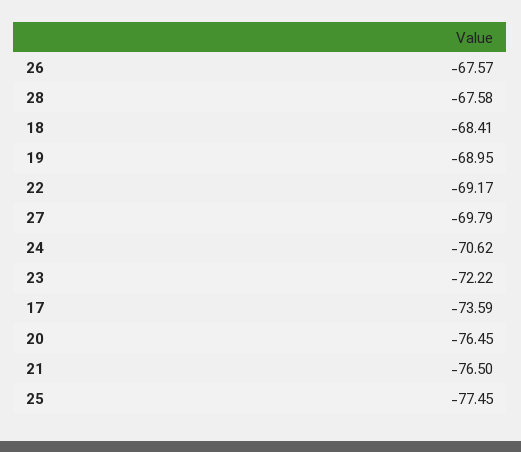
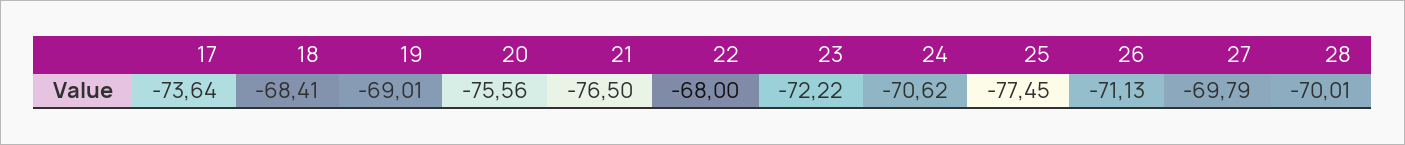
  {
-   "26": -67.57,
+   "26": -71.13,
-   "28": -67.58,
+   "28": -70.01,
    "18": -68.41,
-   "19": -68.95,
+   "19": -69.01,
-   "22": -69.17,
+   "22": -68,
    "27": -69.79,
    "24": -70.62,
    "23": -72.22,
-   "17": -73.59,
+   "17": -73.64,
-   "20": -76.45,
+   "20": -75.56,
    "21": -76.5,
    "25": -77.45
  }

